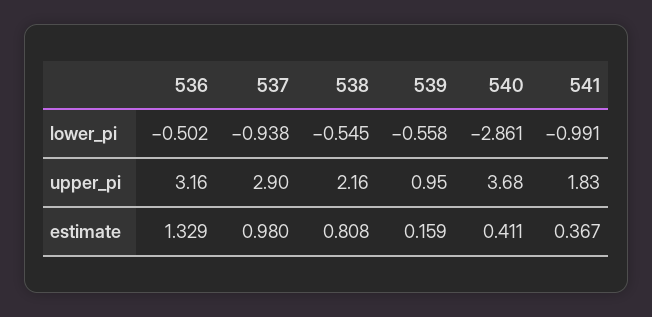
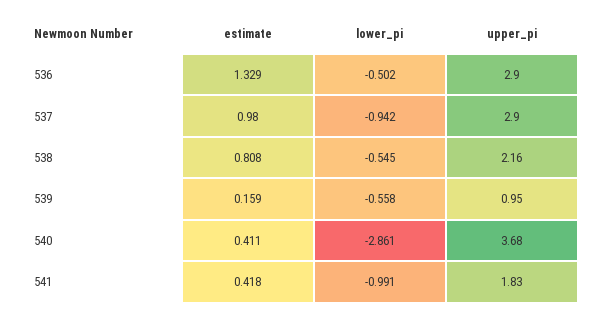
  {
    "536": {
      "lower_pi": -0.502,
-     "upper_pi": 3.16,
+     "upper_pi": 2.9,
      "estimate": 1.329
    },
    "537": {
-     "lower_pi": -0.938,
+     "lower_pi": -0.942,
      "upper_pi": 2.9,
      "estimate": 0.98
    },
    "538": {
      "lower_pi": -0.545,
      "upper_pi": 2.16,
      "estimate": 0.808
    },
    "539": {
      "lower_pi": -0.558,
      "upper_pi": 0.95,
      "estimate": 0.159
    },
    "540": {
      "lower_pi": -2.861,
      "upper_pi": 3.68,
      "estimate": 0.411
    },
    "541": {
      "lower_pi": -0.991,
      "upper_pi": 1.83,
-     "estimate": 0.367
+     "estimate": 0.418
    }
  }

